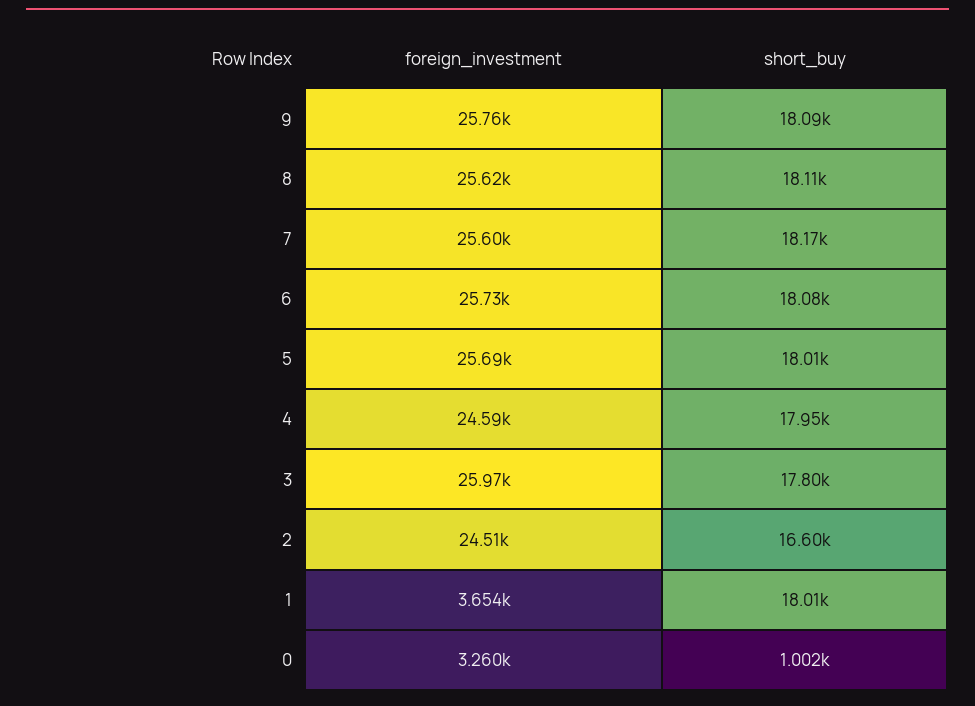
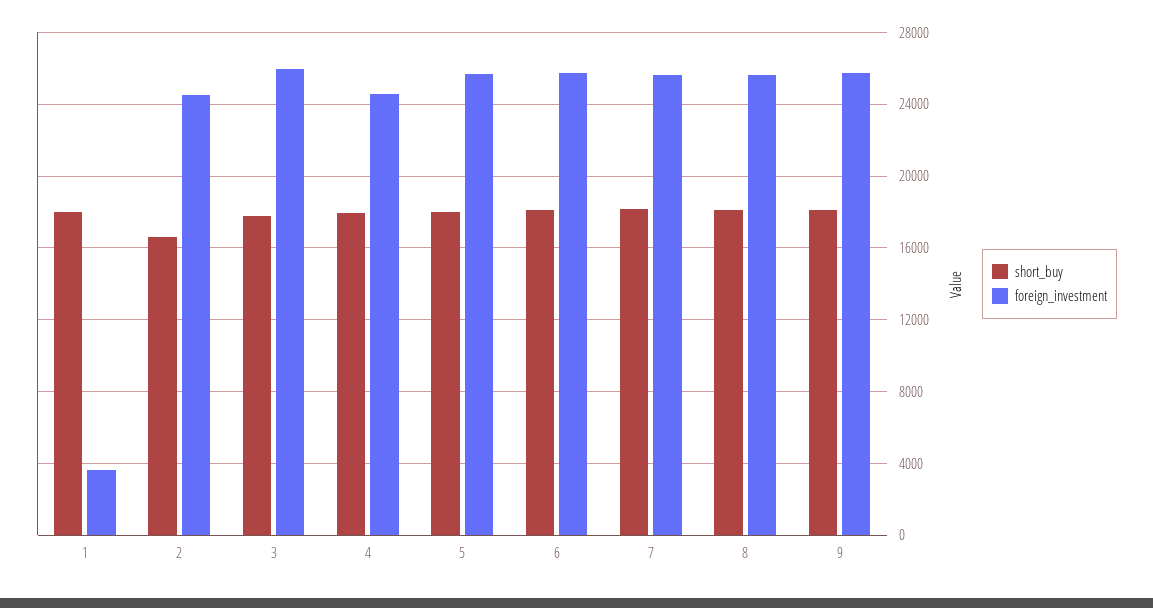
  {
    "foreign_investment": {
      "9": 25760,
      "8": 25620,
      "7": 25600,
      "6": 25730,
      "5": 25690,
      "4": 24590,
      "3": 25970,
      "2": 24510,
-     "1": 3654,
+     "1": 3654
-     "0": 3260
    },
    "short_buy": {
      "9": 18090,
      "8": 18110,
      "7": 18170,
      "6": 18080,
      "5": 18010,
      "4": 17950,
      "3": 17800,
      "2": 16600,
-     "1": 18010,
+     "1": 18010
-     "0": 1002
    }
  }

